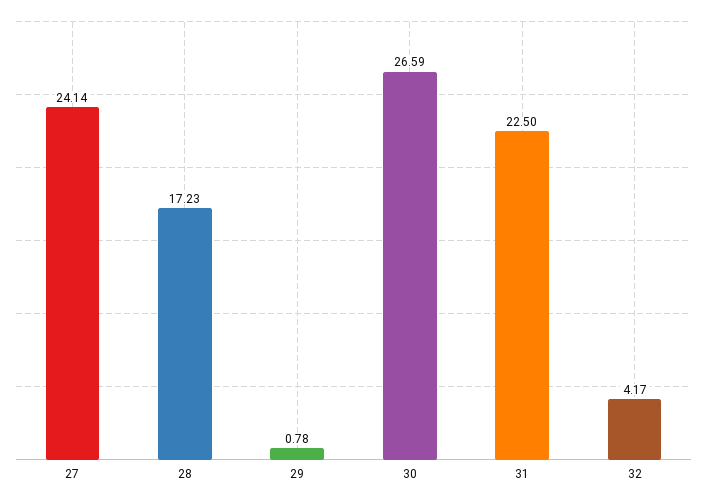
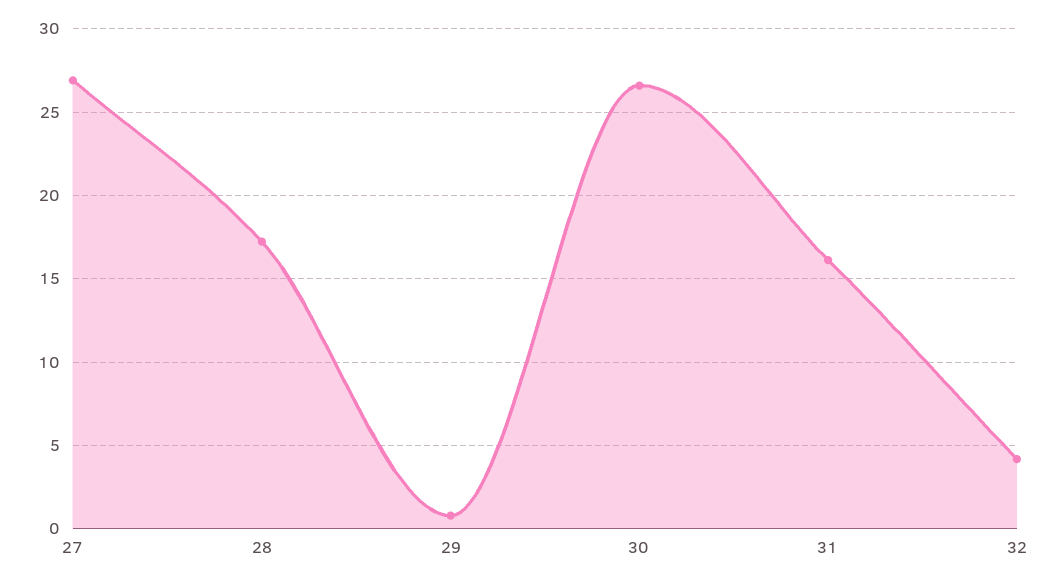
  {
-   "27": 24.14,
+   "27": 27,
    "28": 17.23,
    "29": 0.78,
    "30": 26.59,
-   "31": 22.5,
+   "31": 16,
    "32": 4.17
  }

